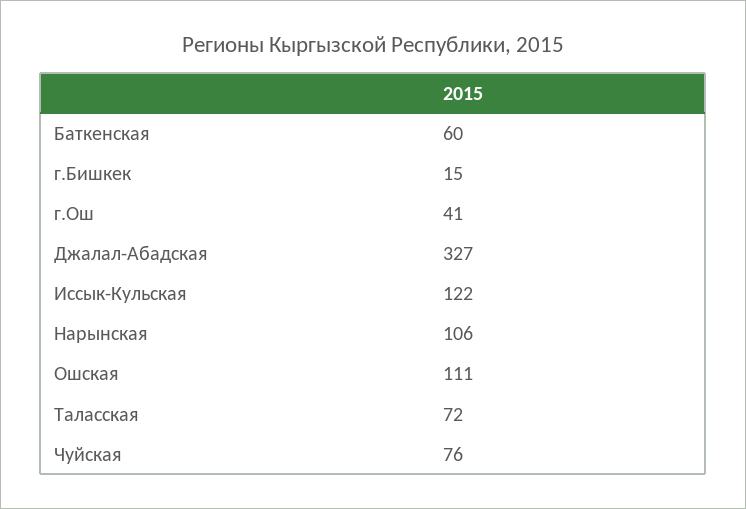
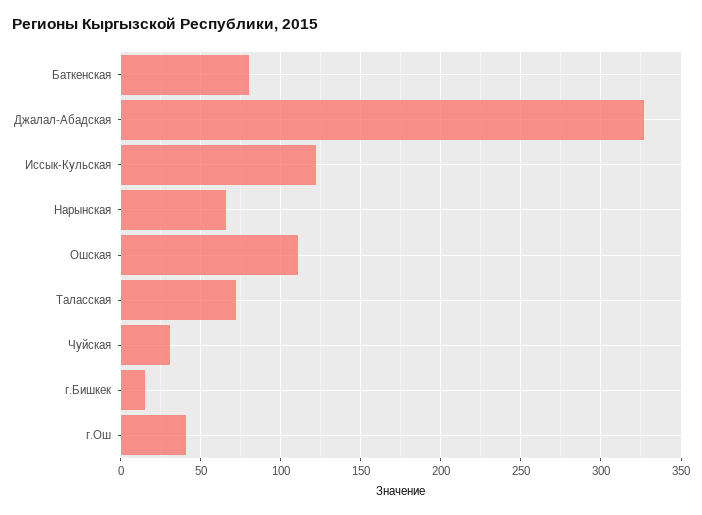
  {
-   "Баткенская": 60,
+   "Баткенская": 80,
    "г.Бишкек": 15,
    "г.Ош": 41,
    "Джалал-Абадская": 327,
    "Иссык-Кульская": 122,
-   "Нарынская": 106,
+   "Нарынская": 65,
    "Ошская": 111,
    "Таласская": 72,
-   "Чуйская": 76
+   "Чуйская": 30
  }

